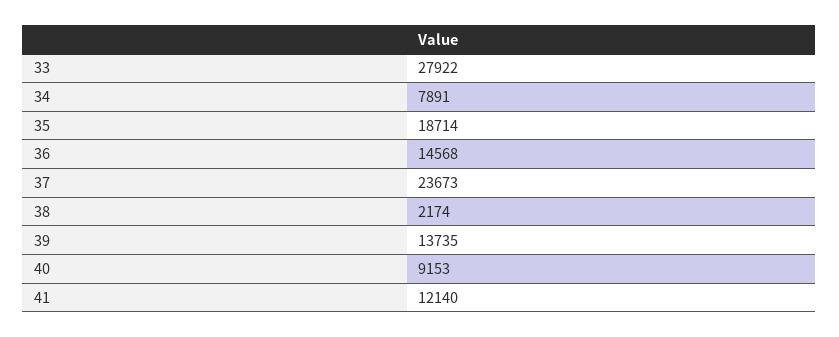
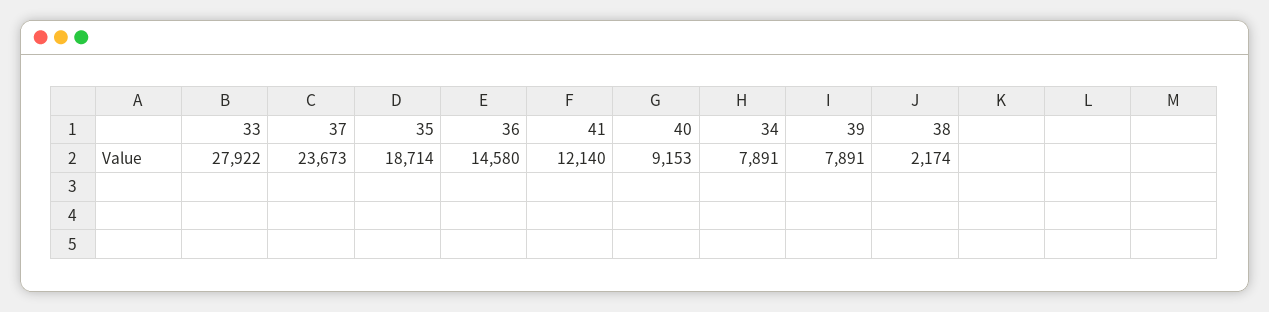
  {
    "33": 27922,
    "34": 7891,
    "35": 18714,
-   "36": 14568,
+   "36": 14580,
    "37": 23673,
    "38": 2174,
-   "39": 13735,
+   "39": 7891,
    "40": 9153,
    "41": 12140
  }

